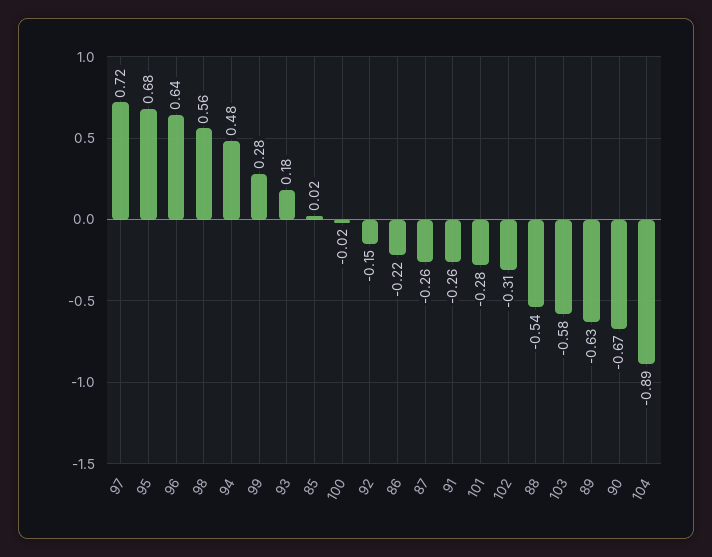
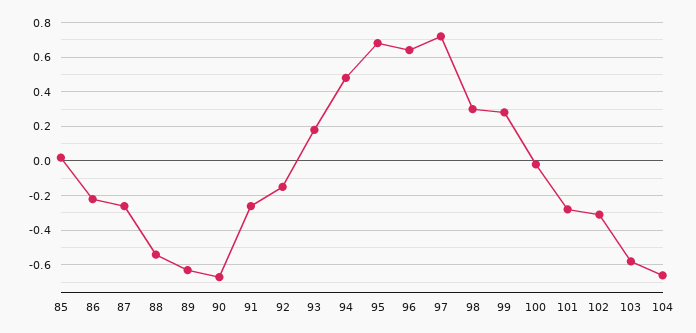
  {
    "97": 0.72,
    "95": 0.68,
    "96": 0.64,
-   "98": 0.56,
+   "98": 0.3,
    "94": 0.48,
    "99": 0.28,
    "93": 0.18,
    "85": 0.02,
    "100": -0.02,
    "92": -0.15,
    "86": -0.22,
    "87": -0.26,
    "91": -0.26,
    "101": -0.28,
    "102": -0.31,
    "88": -0.54,
    "103": -0.58,
    "89": -0.63,
    "90": -0.67,
-   "104": -0.89
+   "104": -0.65
  }

